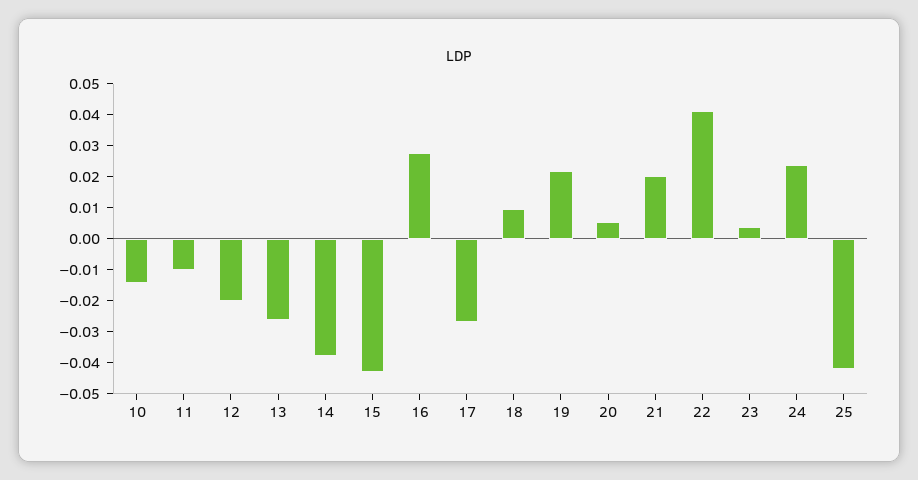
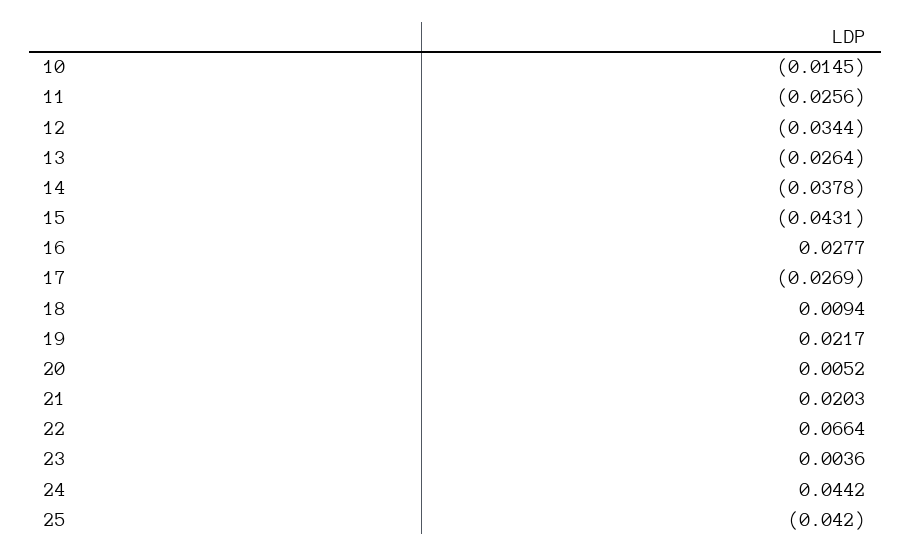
  {
    "10": -0.0145,
-   "11": -0.01,
+   "11": -0.0256,
-   "12": -0.02,
+   "12": -0.0344,
    "13": -0.0264,
    "14": -0.0378,
    "15": -0.0431,
    "16": 0.0277,
    "17": -0.0269,
    "18": 0.0094,
    "19": 0.0217,
    "20": 0.0052,
    "21": 0.0203,
-   "22": 0.04,
+   "22": 0.0664,
    "23": 0.0036,
-   "24": 0.025,
+   "24": 0.0442,
    "25": -0.042
  }

